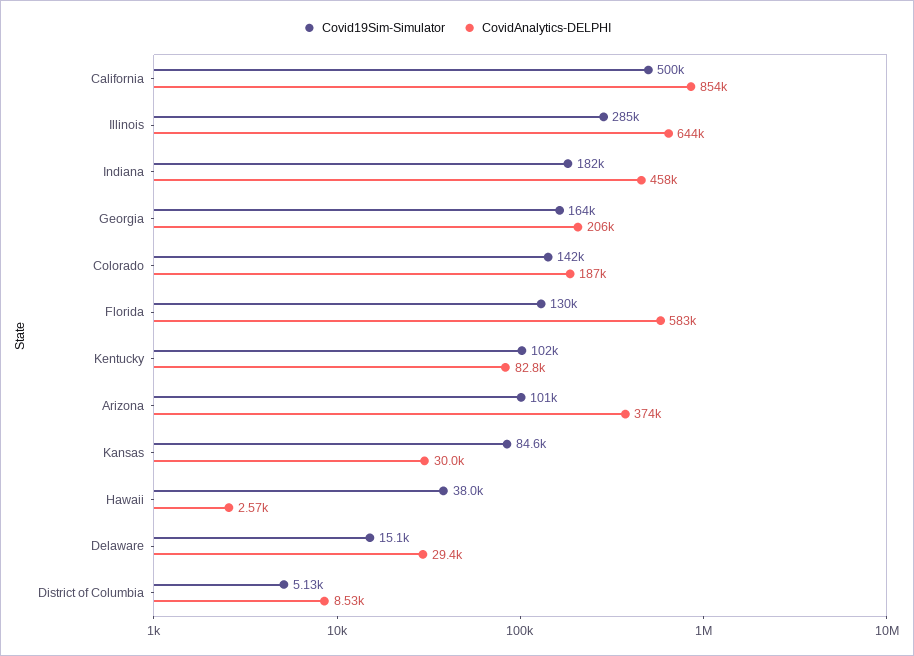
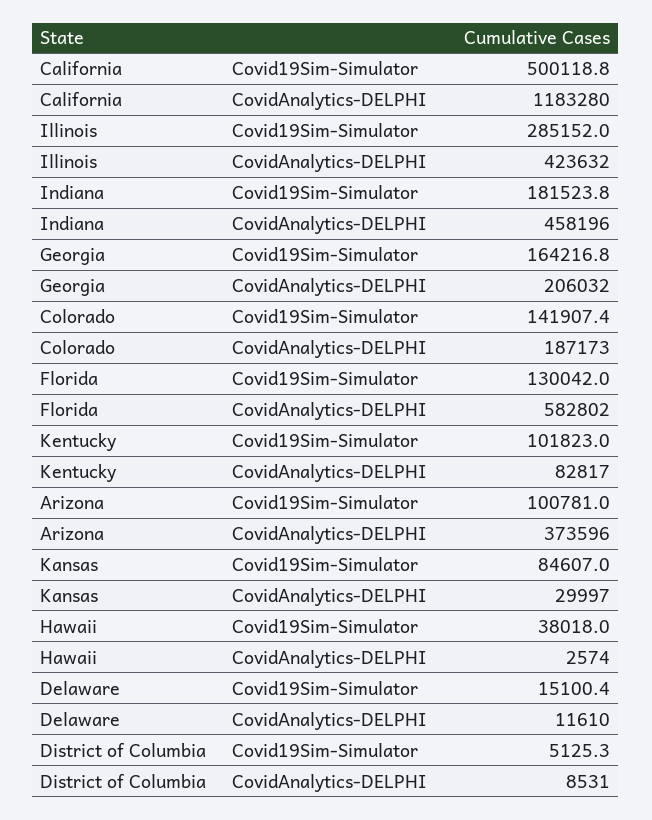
  {
    "Covid19Sim-Simulator": {
      "California": 500118.8,
      "Illinois": 285152,
      "Indiana": 181523.8,
      "Georgia": 164216.8,
      "Colorado": 141907.4,
      "Florida": 130042,
      "Kentucky": 101823,
      "Arizona": 100781,
      "Kansas": 84607,
      "Hawaii": 38018,
      "Delaware": 15100.4,
      "District of Columbia": 5125.3
    },
    "CovidAnalytics-DELPHI": {
-     "California": 854000,
+     "California": 1183280,
-     "Illinois": 644000,
+     "Illinois": 423632,
      "Indiana": 458196,
      "Georgia": 206032,
      "Colorado": 187173,
      "Florida": 582802,
      "Kentucky": 82817,
      "Arizona": 373596,
      "Kansas": 29997,
      "Hawaii": 2574,
-     "Delaware": 29400,
+     "Delaware": 11610,
      "District of Columbia": 8531
    }
  }

